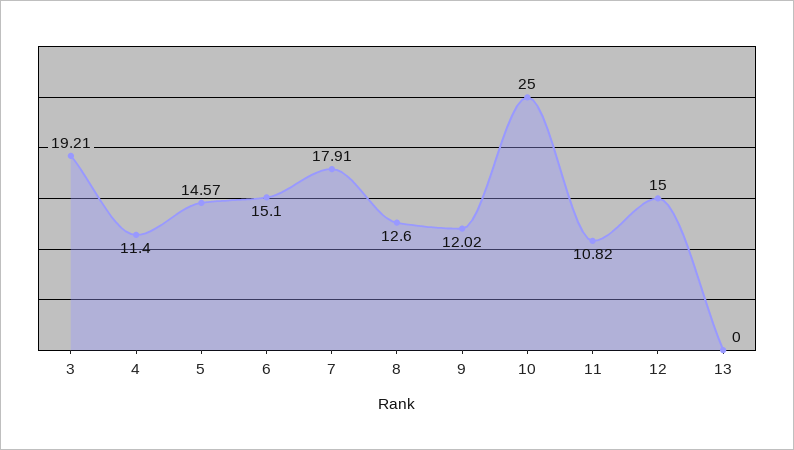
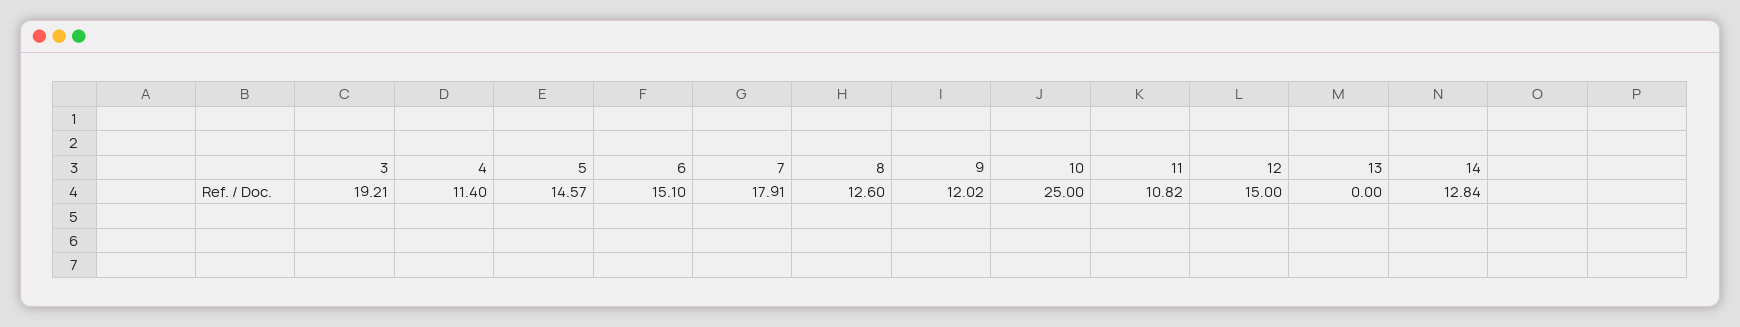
  {
    "3": 19.21,
    "4": 11.4,
    "5": 14.57,
    "6": 15.1,
    "7": 17.91,
    "8": 12.6,
    "9": 12.02,
    "10": 25,
    "11": 10.82,
    "12": 15,
-   "13": 0
+   "13": 0,
+   "14": 12.84
  }

